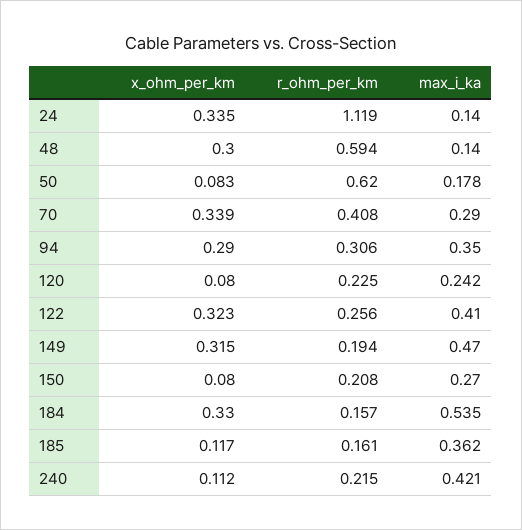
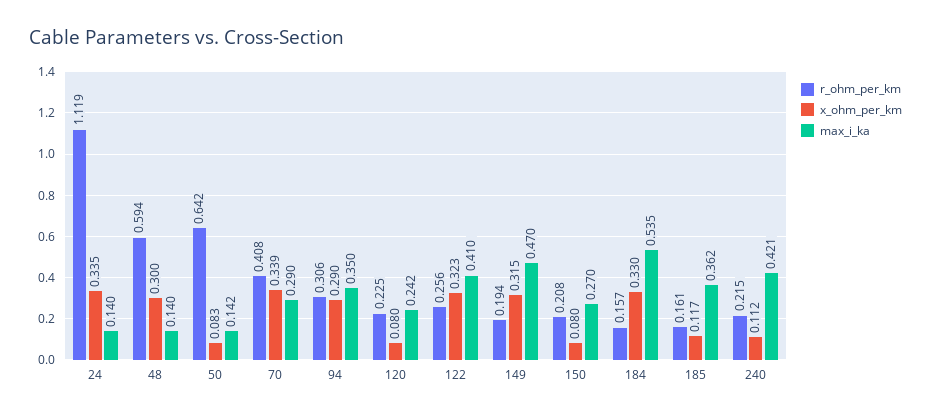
  {
    "x_ohm_per_km": {
      "24": 0.335,
      "48": 0.3,
      "50": 0.083,
      "70": 0.339,
      "94": 0.29,
      "120": 0.08,
      "122": 0.323,
      "149": 0.315,
      "150": 0.08,
      "184": 0.33,
      "185": 0.117,
      "240": 0.112
    },
    "r_ohm_per_km": {
      "24": 1.119,
      "48": 0.594,
-     "50": 0.62,
+     "50": 0.642,
      "70": 0.408,
      "94": 0.306,
      "120": 0.225,
      "122": 0.256,
      "149": 0.194,
      "150": 0.208,
      "184": 0.157,
      "185": 0.161,
      "240": 0.215
    },
    "max_i_ka": {
      "24": 0.14,
      "48": 0.14,
-     "50": 0.178,
+     "50": 0.142,
      "70": 0.29,
      "94": 0.35,
      "120": 0.242,
      "122": 0.41,
      "149": 0.47,
      "150": 0.27,
      "184": 0.535,
      "185": 0.362,
      "240": 0.421
    }
  }

